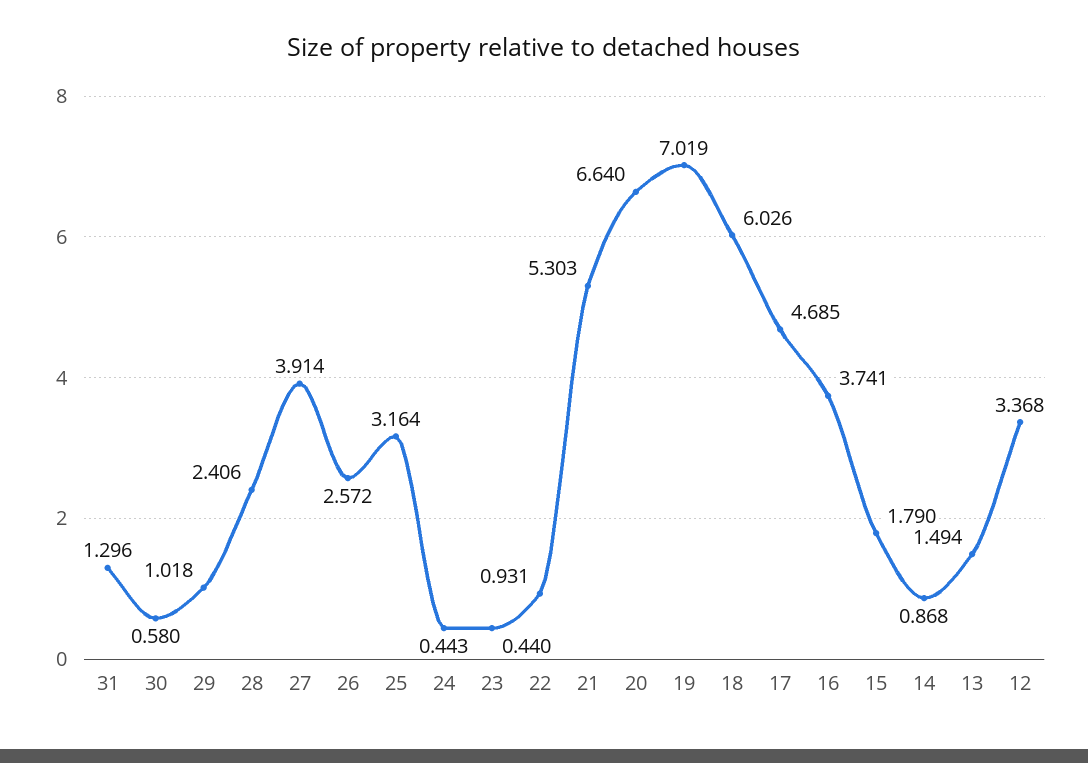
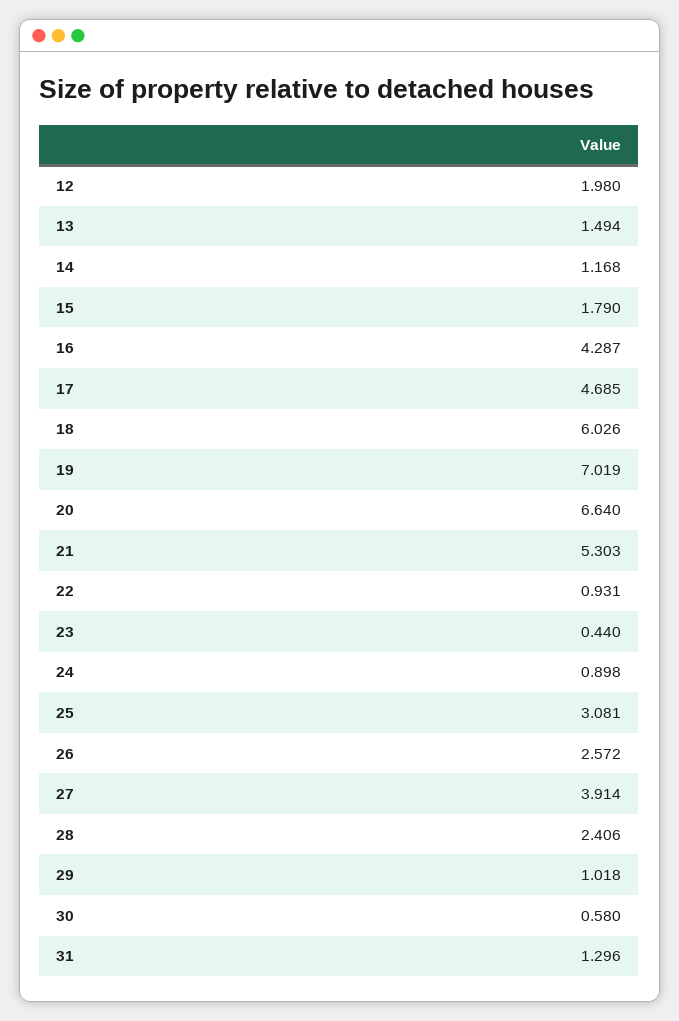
  {
    "31": 1.296,
    "30": 0.58,
    "29": 1.018,
    "28": 2.406,
    "27": 3.914,
    "26": 2.572,
-   "25": 3.164,
+   "25": 3.081,
-   "24": 0.443,
+   "24": 0.898,
    "23": 0.44,
    "22": 0.931,
    "21": 5.303,
    "20": 6.64,
    "19": 7.019,
    "18": 6.026,
    "17": 4.685,
-   "16": 3.741,
+   "16": 4.287,
    "15": 1.79,
-   "14": 0.868,
+   "14": 1.168,
    "13": 1.494,
-   "12": 3.368
+   "12": 1.98
  }

